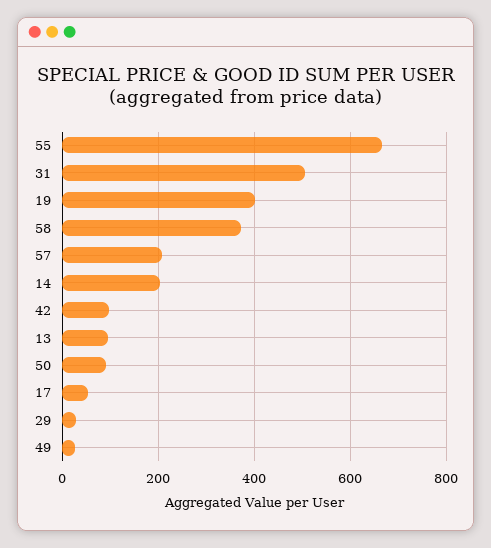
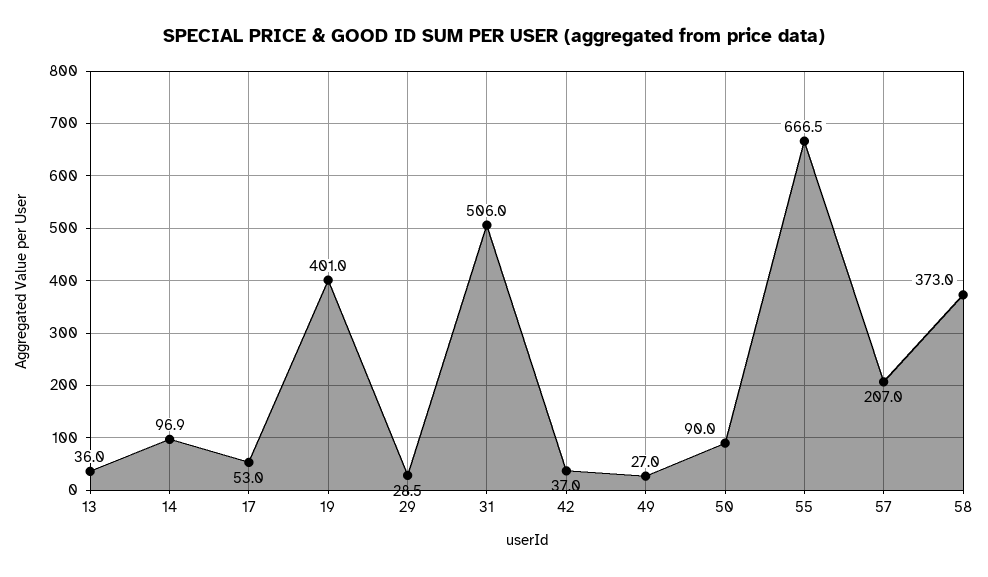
  {
    "55": 666.5,
    "31": 506,
    "19": 401,
    "58": 373,
    "57": 207,
-   "14": 200,
+   "14": 96.9,
-   "42": 100,
+   "42": 37,
-   "13": 100,
+   "13": 36,
    "50": 90,
    "17": 53,
    "29": 28.5,
    "49": 27
  }

